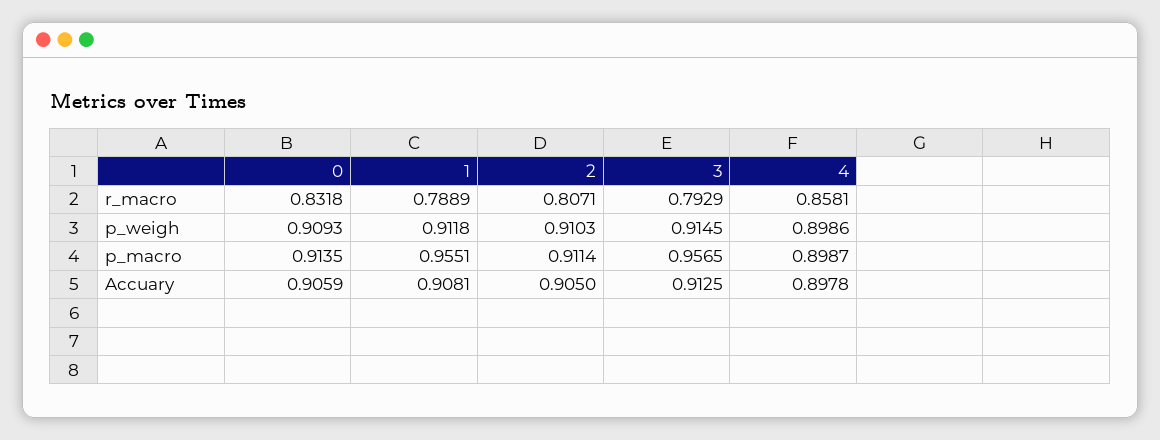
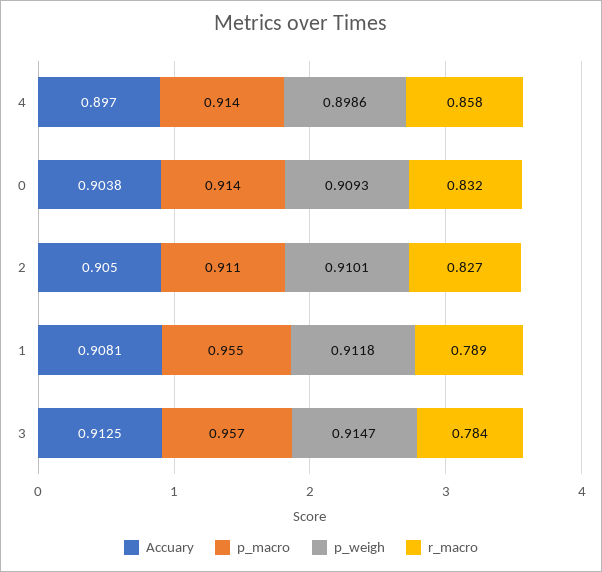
  {
    "r_macro": {
      "0": 0.8318,
      "1": 0.7889,
-     "2": 0.8071,
+     "2": 0.827,
-     "3": 0.7929,
+     "3": 0.784,
      "4": 0.8581
    },
    "p_weigh": {
      "0": 0.9093,
      "1": 0.9118,
-     "2": 0.9103,
+     "2": 0.9101,
-     "3": 0.9145,
+     "3": 0.9147,
      "4": 0.8986
    },
    "p_macro": {
      "0": 0.9135,
      "1": 0.9551,
      "2": 0.9114,
      "3": 0.9565,
-     "4": 0.8987
+     "4": 0.914
    },
    "Accuary": {
-     "0": 0.9059,
+     "0": 0.9038,
      "1": 0.9081,
      "2": 0.905,
      "3": 0.9125,
-     "4": 0.8978
+     "4": 0.897
    }
  }

